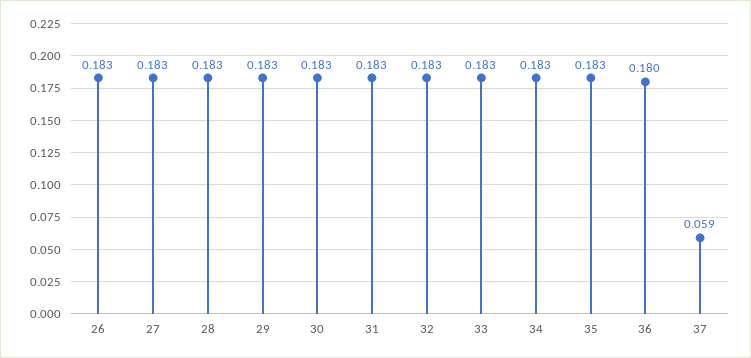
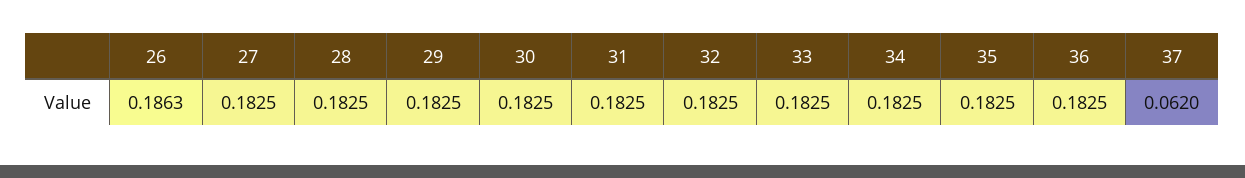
  {
-   "26": 0.183,
+   "26": 0.1863,
    "27": 0.1825,
    "28": 0.1825,
    "29": 0.1825,
    "30": 0.1825,
    "31": 0.1825,
    "32": 0.1825,
    "33": 0.1825,
    "34": 0.1825,
    "35": 0.1825,
-   "36": 0.18,
+   "36": 0.1825,
-   "37": 0.059
+   "37": 0.062
  }

